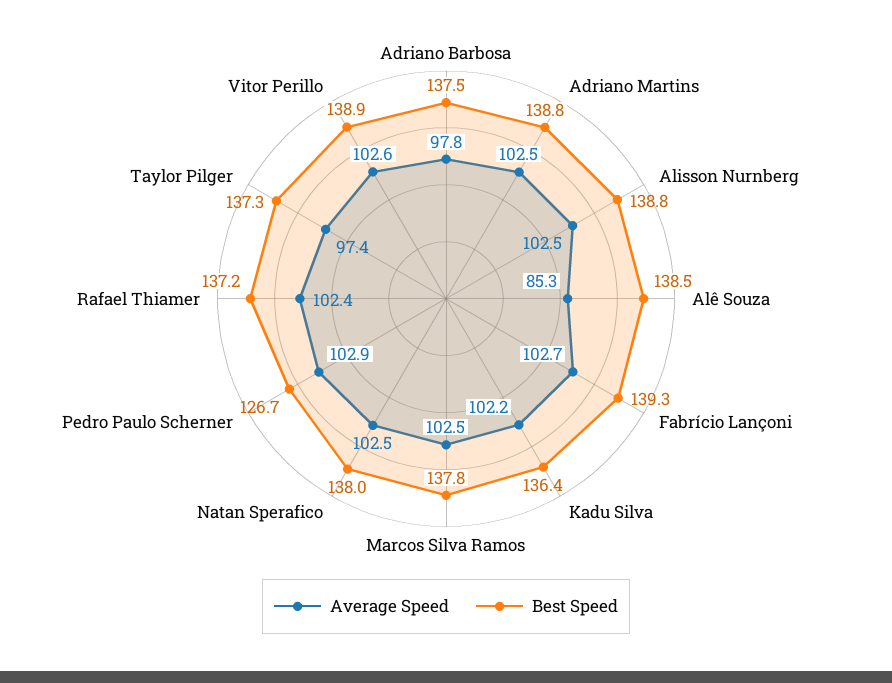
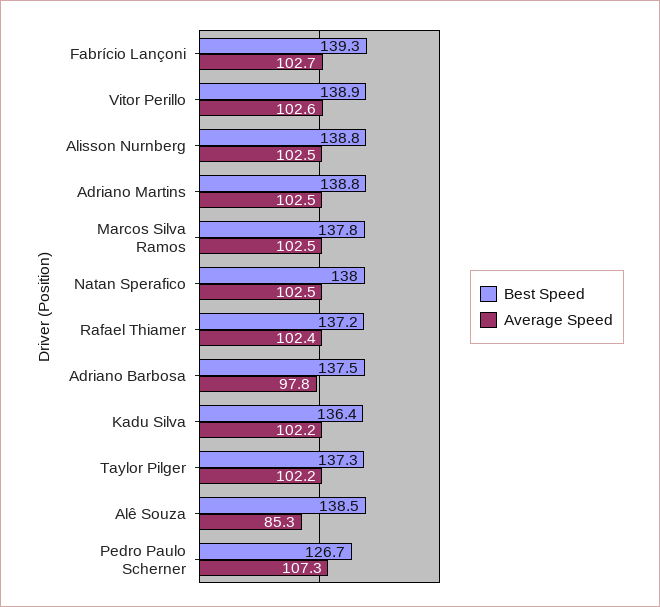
  {
    "Average Speed": {
      "Adriano Barbosa": 97.8,
      "Adriano Martins": 102.5,
      "Alisson Nurnberg": 102.5,
      "Alê Souza": 85.3,
      "Fabrício Lançoni": 102.7,
      "Kadu Silva": 102.2,
      "Marcos Silva Ramos": 102.5,
      "Natan Sperafico": 102.5,
-     "Pedro Paulo Scherner": 102.9,
+     "Pedro Paulo Scherner": 107.3,
      "Rafael Thiamer": 102.4,
-     "Taylor Pilger": 97.4,
+     "Taylor Pilger": 102.2,
      "Vitor Perillo": 102.6
    },
    "Best Speed": {
      "Adriano Barbosa": 137.5,
      "Adriano Martins": 138.8,
      "Alisson Nurnberg": 138.8,
      "Alê Souza": 138.5,
      "Fabrício Lançoni": 139.3,
      "Kadu Silva": 136.4,
      "Marcos Silva Ramos": 137.8,
      "Natan Sperafico": 138,
      "Pedro Paulo Scherner": 126.7,
      "Rafael Thiamer": 137.2,
      "Taylor Pilger": 137.3,
      "Vitor Perillo": 138.9
    }
  }

